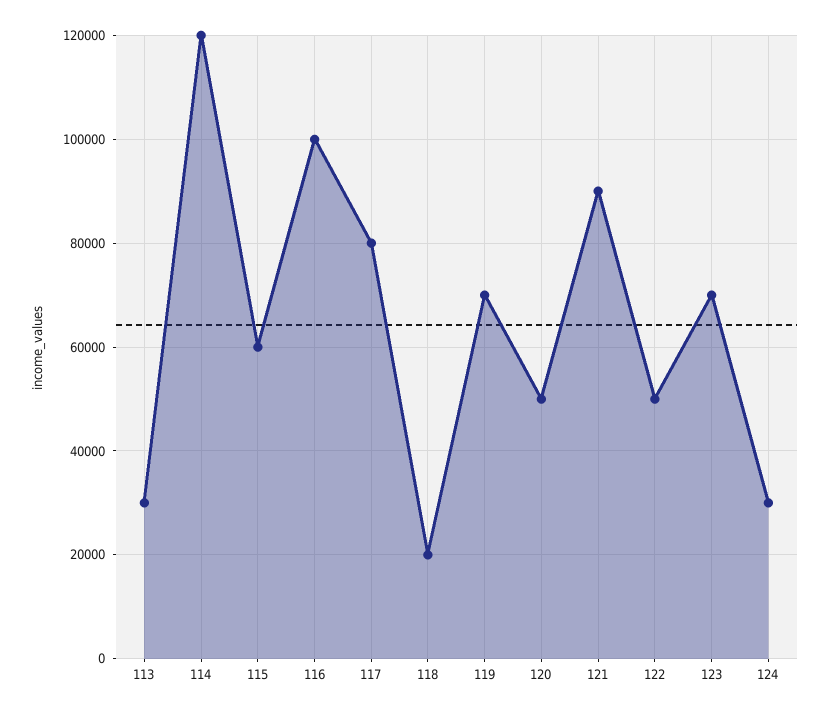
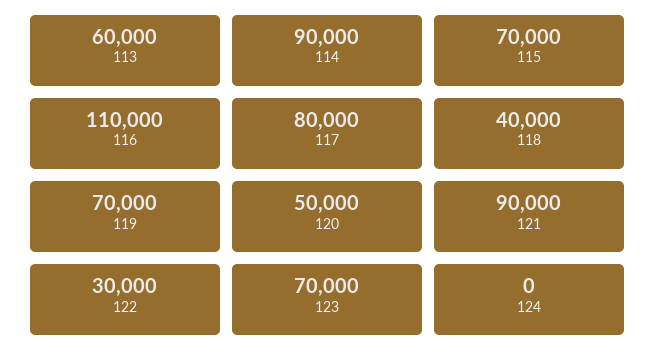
  {
-   "113": 30000,
+   "113": 60000,
-   "114": 120000,
+   "114": 90000,
-   "115": 60000,
+   "115": 70000,
-   "116": 100000,
+   "116": 110000,
    "117": 80000,
-   "118": 20000,
+   "118": 40000,
    "119": 70000,
    "120": 50000,
    "121": 90000,
-   "122": 50000,
+   "122": 30000,
    "123": 70000,
-   "124": 30000
+   "124": 0
  }

